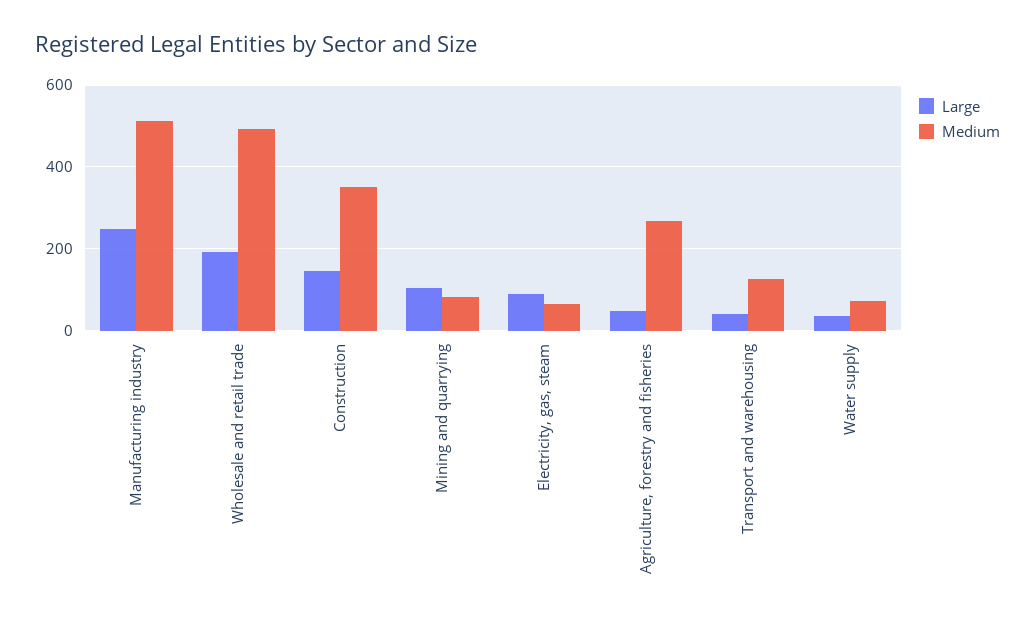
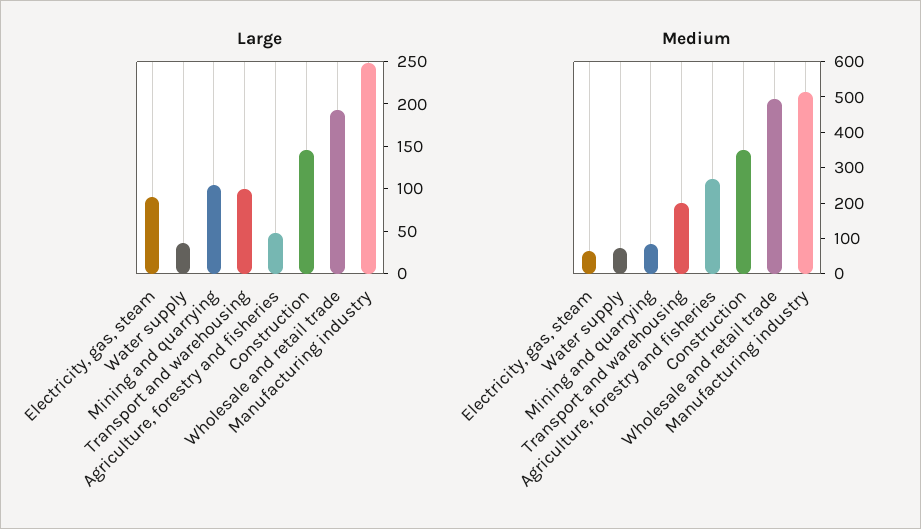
  {
    "Large": {
      "Manufacturing industry": 250,
      "Wholesale and retail trade": 190,
      "Construction": 150,
      "Mining and quarrying": 110,
      "Electricity, gas, steam": 90,
      "Agriculture, forestry and fisheries": 50,
-     "Transport and warehousing": 40,
+     "Transport and warehousing": 100,
      "Water supply": 40
    },
    "Medium": {
      "Manufacturing industry": 520,
      "Wholesale and retail trade": 500,
      "Construction": 360,
      "Mining and quarrying": 80,
      "Electricity, gas, steam": 60,
      "Agriculture, forestry and fisheries": 260,
-     "Transport and warehousing": 120,
+     "Transport and warehousing": 200,
      "Water supply": 80
    }
  }

